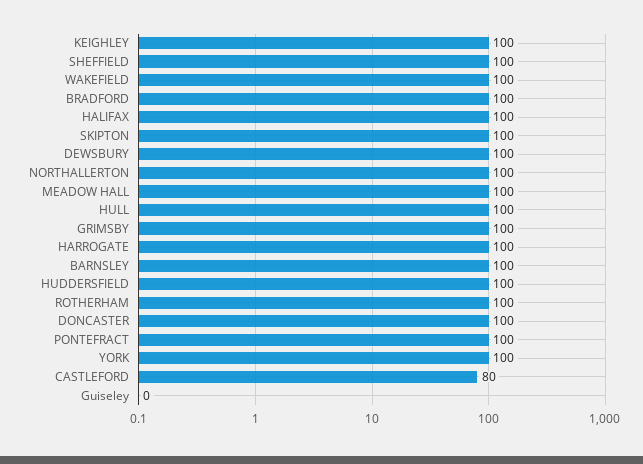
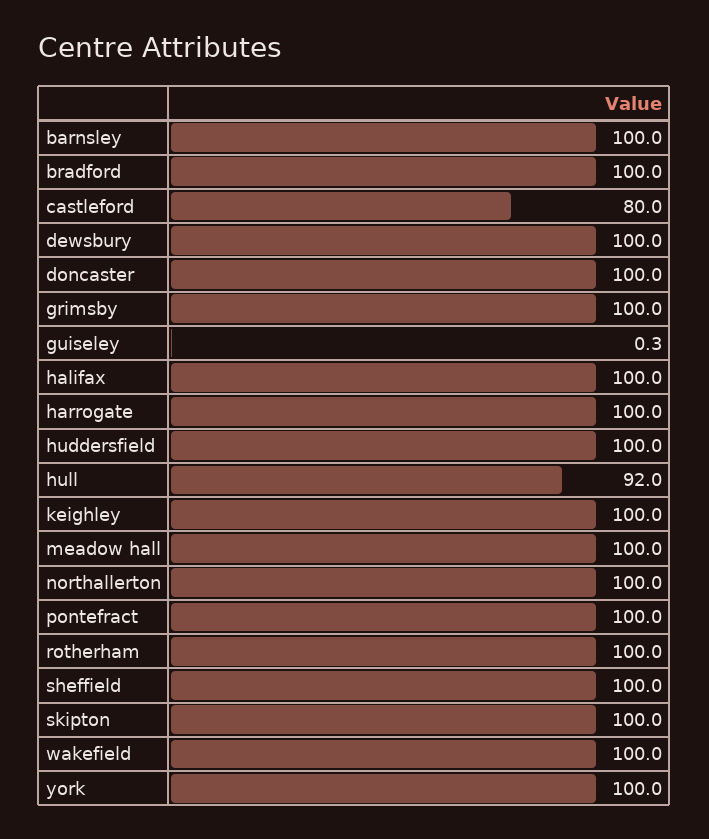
  {
    "KEIGHLEY": 100,
    "SHEFFIELD": 100,
    "WAKEFIELD": 100,
    "BRADFORD": 100,
    "HALIFAX": 100,
    "SKIPTON": 100,
    "DEWSBURY": 100,
    "NORTHALLERTON": 100,
    "MEADOW HALL": 100,
-   "HULL": 100,
+   "HULL": 92,
    "GRIMSBY": 100,
    "HARROGATE": 100,
    "BARNSLEY": 100,
    "HUDDERSFIELD": 100,
    "ROTHERHAM": 100,
    "DONCASTER": 100,
    "PONTEFRACT": 100,
    "YORK": 100,
    "CASTLEFORD": 80,
    "Guiseley": 0.3
  }

